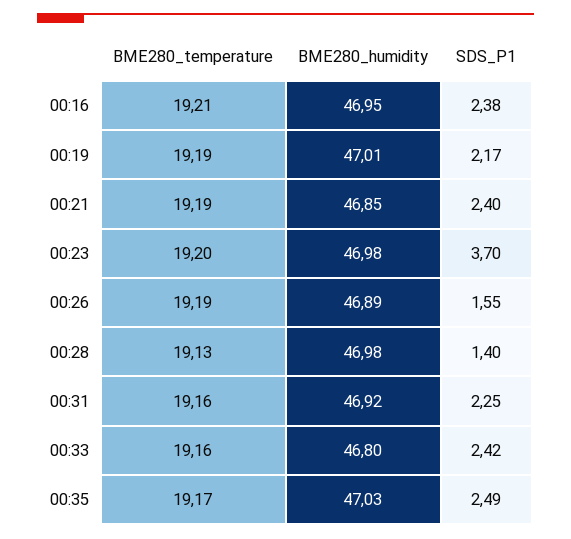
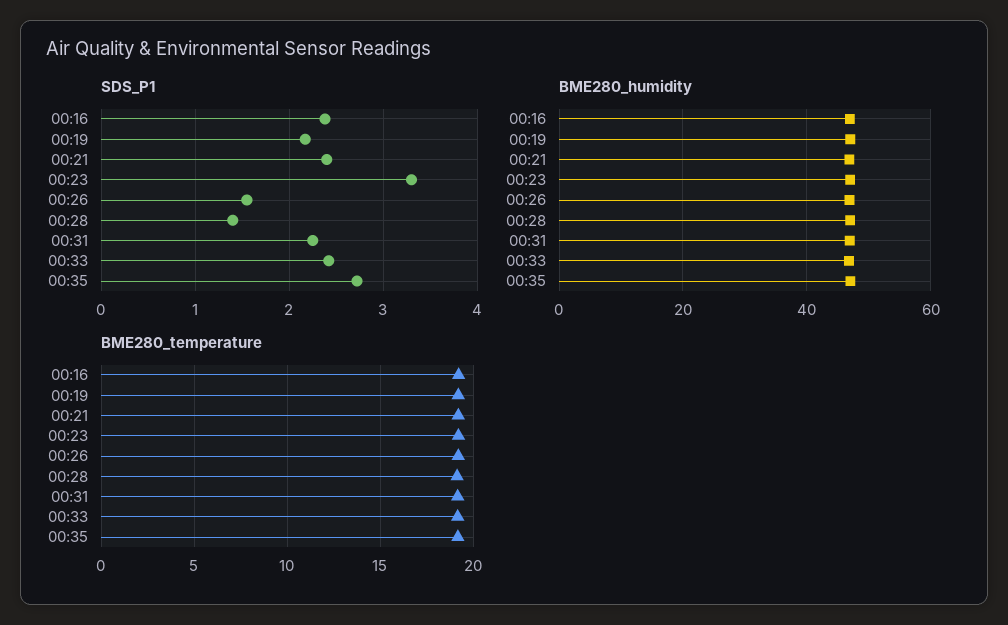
  {
    "BME280_temperature": {
      "00:16": 19.21,
      "00:19": 19.19,
      "00:21": 19.19,
      "00:23": 19.2,
      "00:26": 19.19,
      "00:28": 19.13,
      "00:31": 19.16,
      "00:33": 19.16,
      "00:35": 19.17
    },
    "BME280_humidity": {
      "00:16": 46.95,
      "00:19": 47.01,
      "00:21": 46.85,
      "00:23": 46.98,
      "00:26": 46.89,
      "00:28": 46.98,
      "00:31": 46.92,
      "00:33": 46.8,
      "00:35": 47.03
    },
    "SDS_P1": {
      "00:16": 2.38,
      "00:19": 2.17,
      "00:21": 2.4,
-     "00:23": 3.7,
+     "00:23": 3.3,
      "00:26": 1.55,
      "00:28": 1.4,
      "00:31": 2.25,
      "00:33": 2.42,
-     "00:35": 2.49
+     "00:35": 2.7
    }
  }

